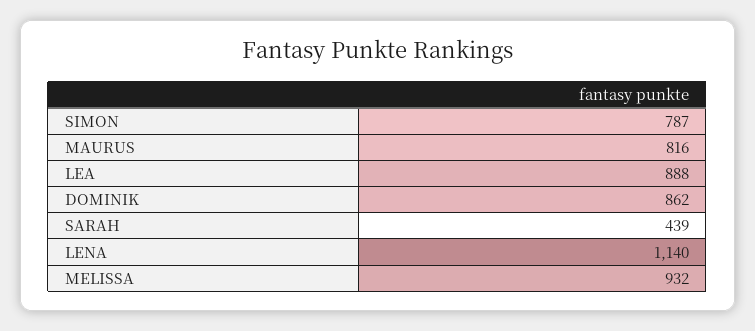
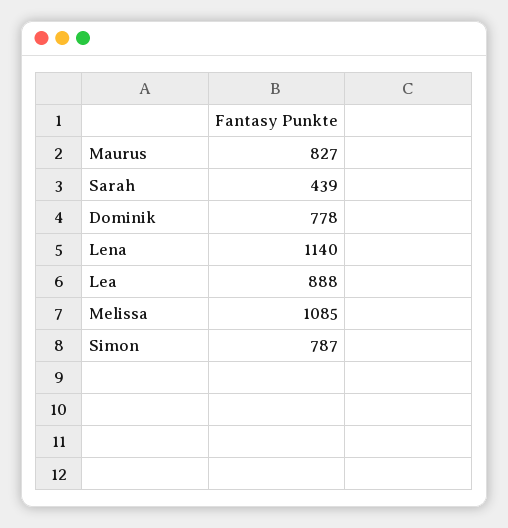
  {
    "SIMON": 787,
-   "MAURUS": 816,
+   "MAURUS": 827,
    "LEA": 888,
-   "DOMINIK": 862,
+   "DOMINIK": 778,
    "SARAH": 439,
    "LENA": 1140,
-   "MELISSA": 932
+   "MELISSA": 1085
  }

